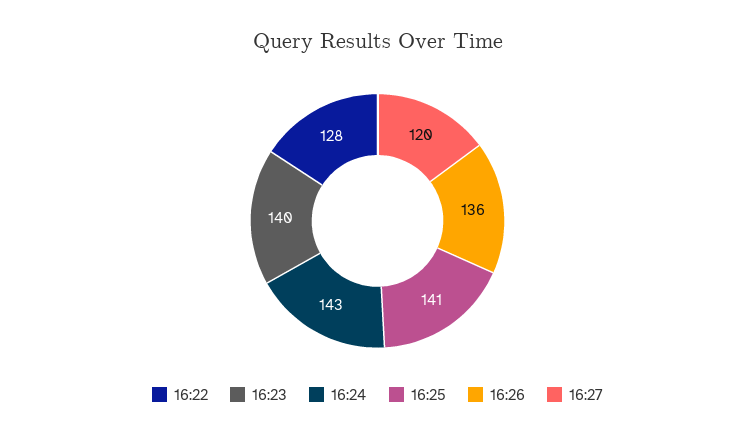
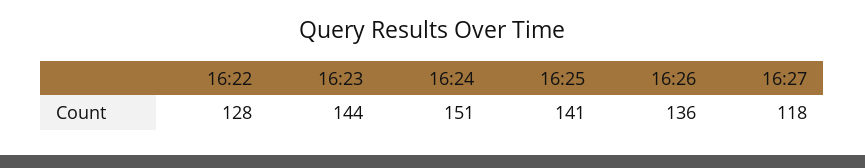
  {
    "16:22": 128,
-   "16:23": 140,
+   "16:23": 144,
-   "16:24": 143,
+   "16:24": 151,
    "16:25": 141,
    "16:26": 136,
-   "16:27": 120
+   "16:27": 118
  }

